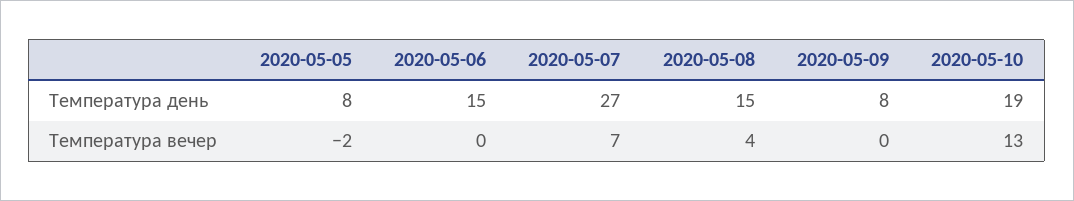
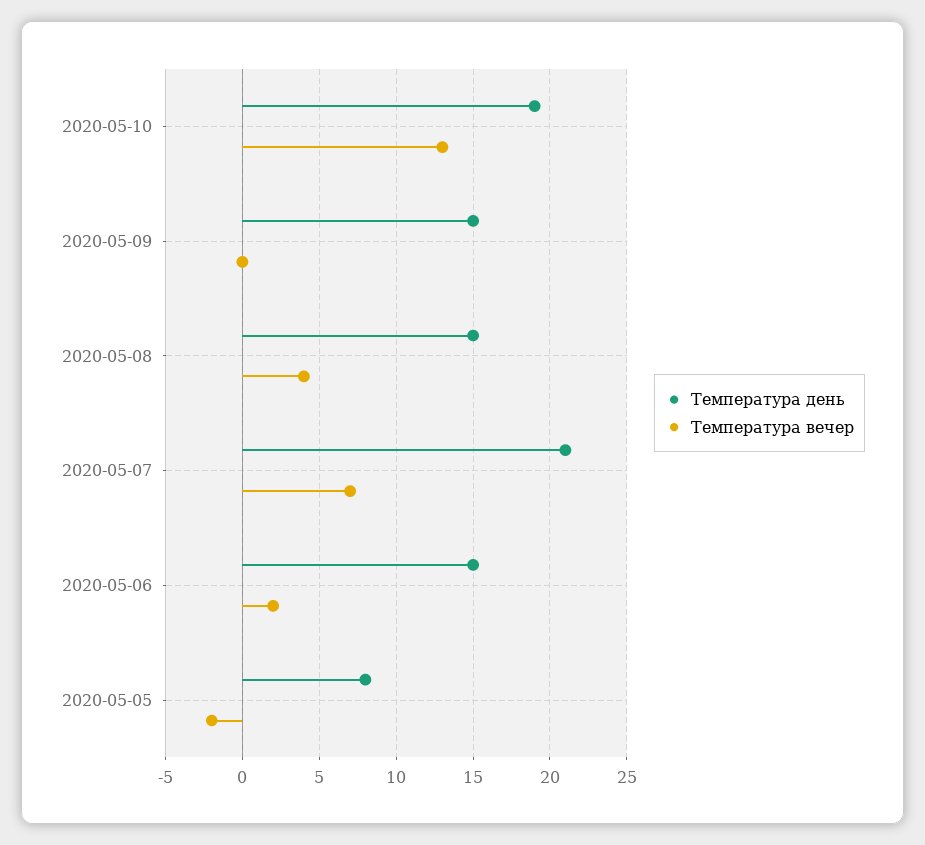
  {
    "Температура день": {
      "2020-05-05": 8,
      "2020-05-06": 15,
-     "2020-05-07": 27,
+     "2020-05-07": 21,
      "2020-05-08": 15,
-     "2020-05-09": 8,
+     "2020-05-09": 15,
      "2020-05-10": 19
    },
    "Температура вечер": {
      "2020-05-05": -2,
-     "2020-05-06": 0,
+     "2020-05-06": 2,
      "2020-05-07": 7,
      "2020-05-08": 4,
      "2020-05-09": 0,
      "2020-05-10": 13
    }
  }

